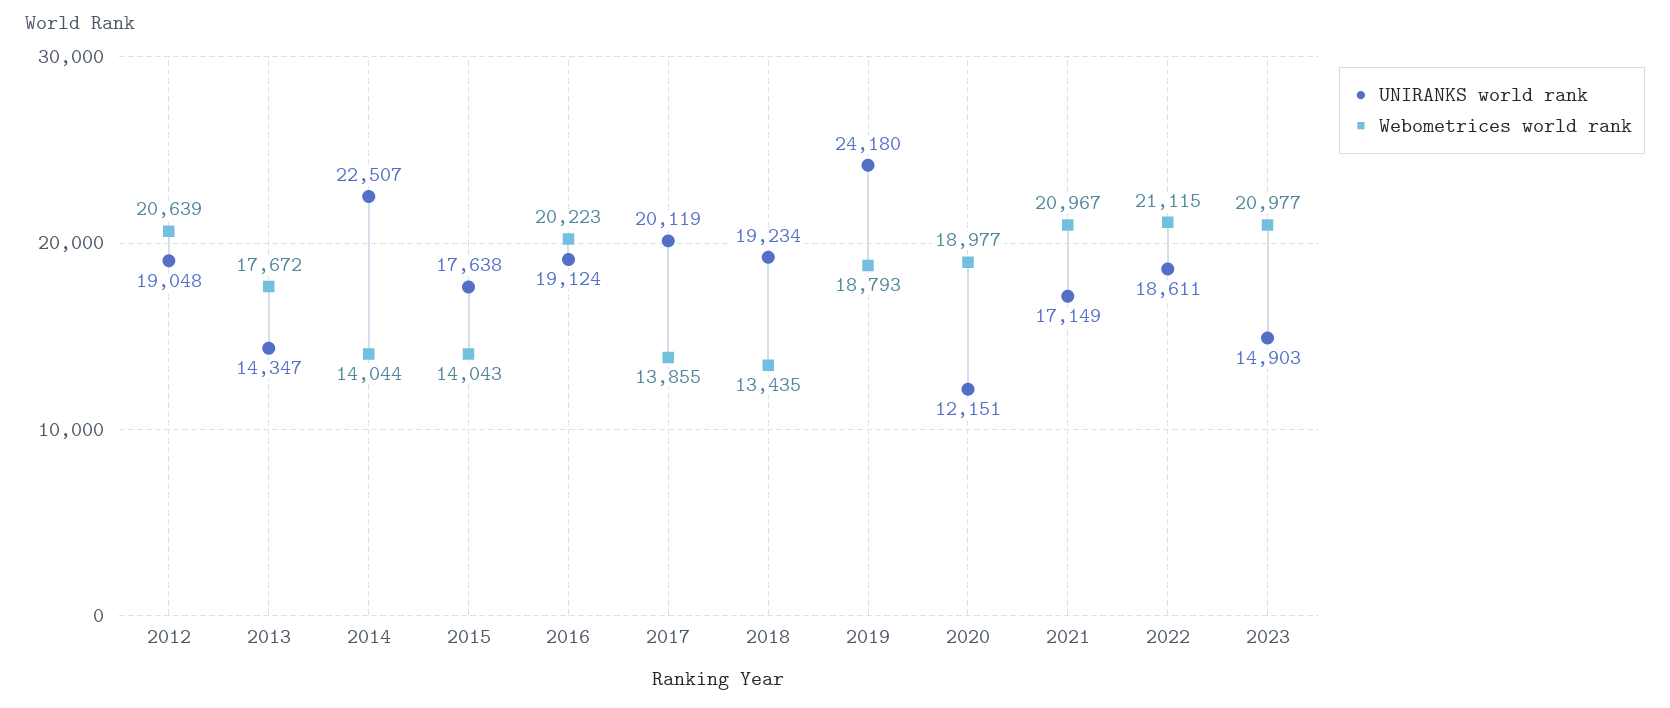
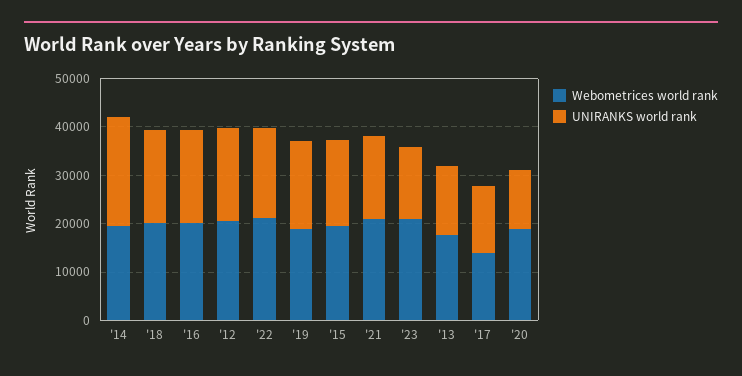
  {
    "UNIRANKS world rank": {
      "2012": 19048,
      "2013": 14347,
      "2014": 22507,
      "2015": 17638,
      "2016": 19124,
-     "2017": 20119,
+     "2017": 14000,
      "2018": 19234,
-     "2019": 24180,
+     "2019": 18000,
      "2020": 12151,
      "2021": 17149,
      "2022": 18611,
      "2023": 14903
    },
    "Webometrices world rank": {
      "2012": 20639,
      "2013": 17672,
-     "2014": 14044,
+     "2014": 20000,
-     "2015": 14043,
+     "2015": 20000,
      "2016": 20223,
      "2017": 13855,
-     "2018": 13435,
+     "2018": 20000,
      "2019": 18793,
      "2020": 18977,
      "2021": 20967,
      "2022": 21115,
      "2023": 20977
    }
  }

